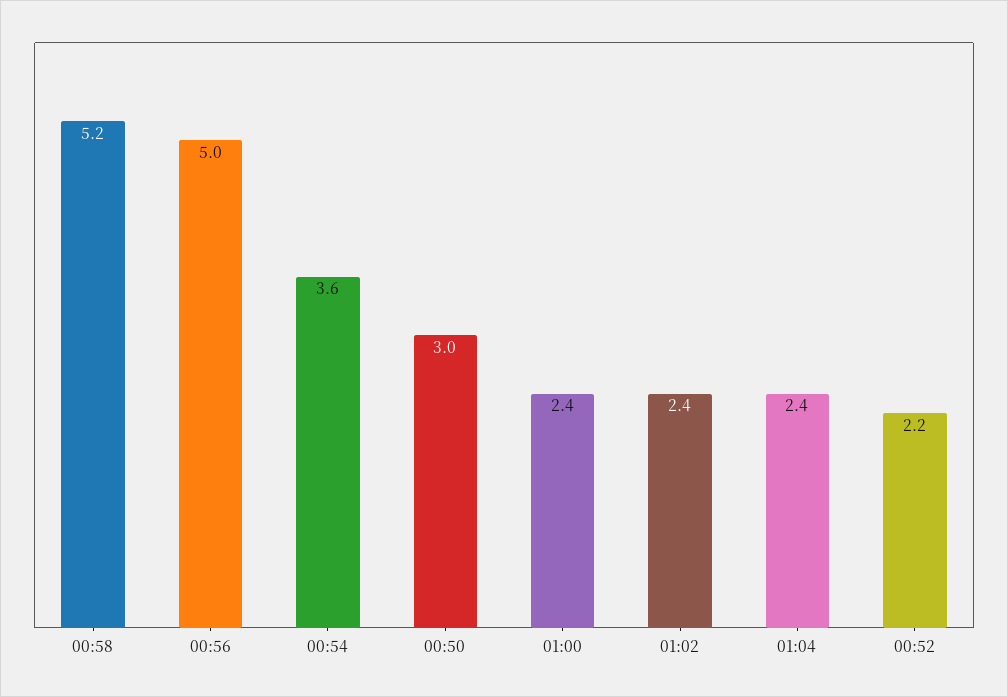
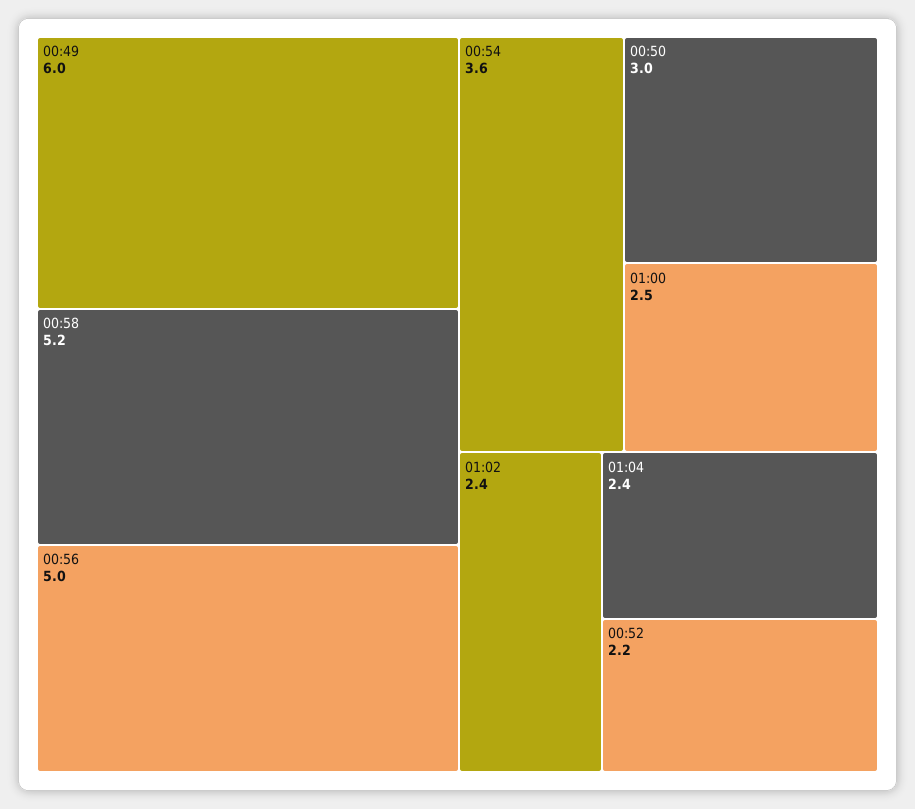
  {
    "00:58": 5.2,
    "00:56": 5,
    "00:54": 3.6,
    "00:50": 3,
-   "01:00": 2.4,
+   "01:00": 2.5,
    "01:02": 2.4,
    "01:04": 2.4,
-   "00:52": 2.2
+   "00:52": 2.2,
+   "00:49": 6
  }

